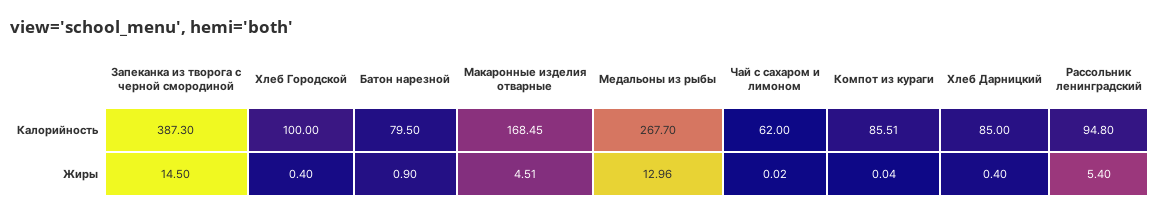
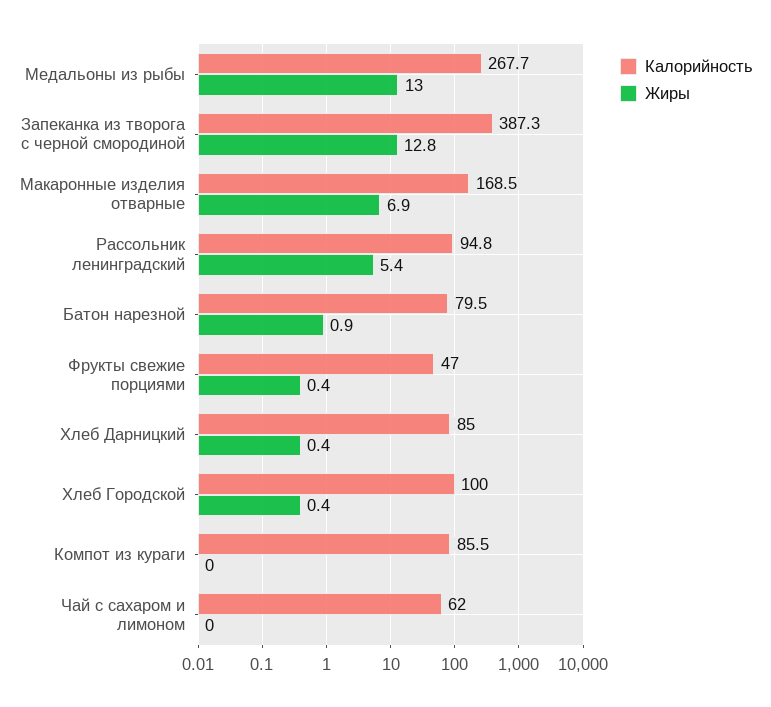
  {
    "Калорийность": {
      "Запеканка из творога с черной смородиной": 387.3,
      "Хлеб Городской": 100,
      "Батон нарезной": 79.5,
      "Макаронные изделия отварные": 168.45,
      "Медальоны из рыбы": 267.7,
      "Чай с сахаром и лимоном": 62,
      "Компот из кураги": 85.51,
      "Хлеб Дарницкий": 85,
-     "Рассольник ленинградский": 94.8
+     "Рассольник ленинградский": 94.8,
+     "Фрукты свежие порциями": 47
    },
    "Жиры": {
-     "Запеканка из творога с черной смородиной": 14.5,
+     "Запеканка из творога с черной смородиной": 12.8,
      "Хлеб Городской": 0.4,
      "Батон нарезной": 0.9,
-     "Макаронные изделия отварные": 4.51,
+     "Макаронные изделия отварные": 6.9,
      "Медальоны из рыбы": 12.96,
      "Чай с сахаром и лимоном": 0.02,
      "Компот из кураги": 0.04,
      "Хлеб Дарницкий": 0.4,
-     "Рассольник ленинградский": 5.4
+     "Рассольник ленинградский": 5.4,
+     "Фрукты свежие порциями": 0.4
    }
  }

